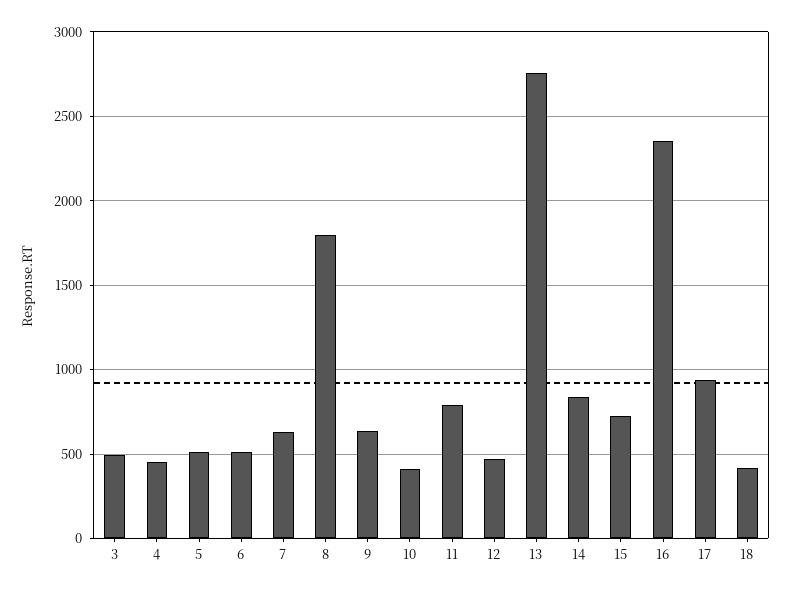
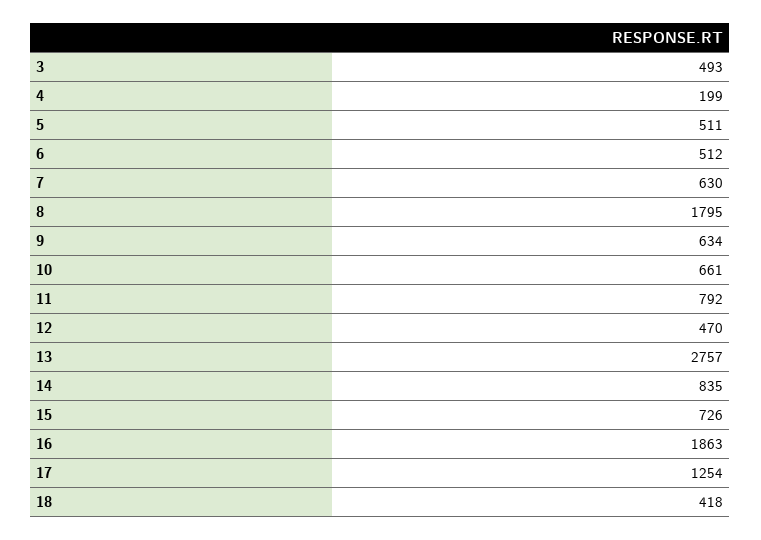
  {
    "3": 493,
-   "4": 450,
+   "4": 199,
    "5": 511,
    "6": 512,
    "7": 630,
    "8": 1795,
    "9": 634,
-   "10": 400,
+   "10": 661,
    "11": 792,
    "12": 470,
    "13": 2757,
    "14": 835,
    "15": 726,
-   "16": 2350,
+   "16": 1863,
-   "17": 950,
+   "17": 1254,
    "18": 418
  }

